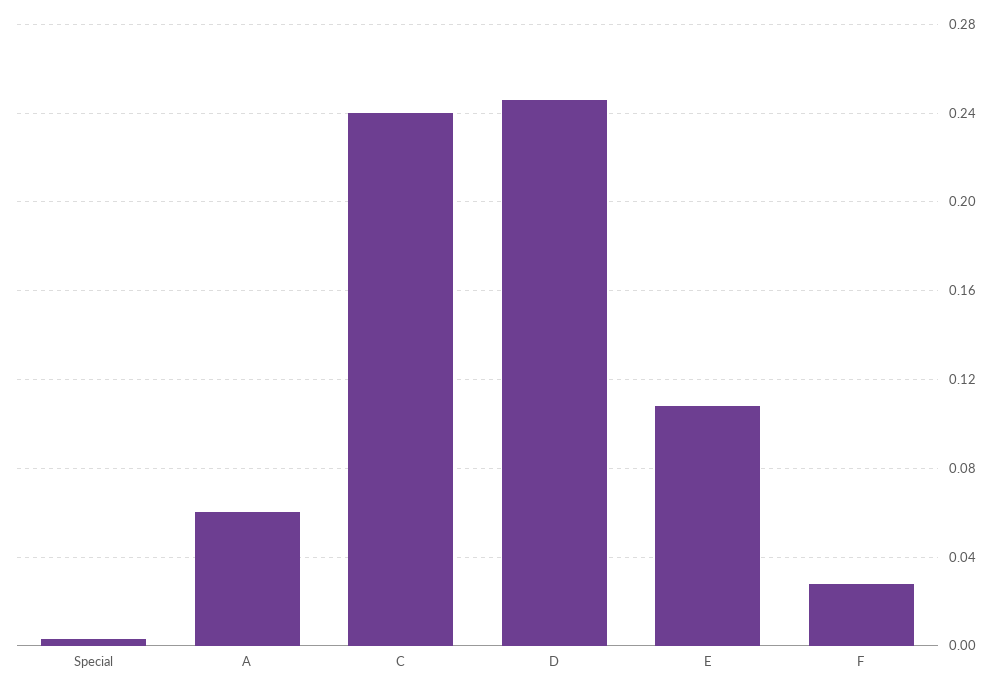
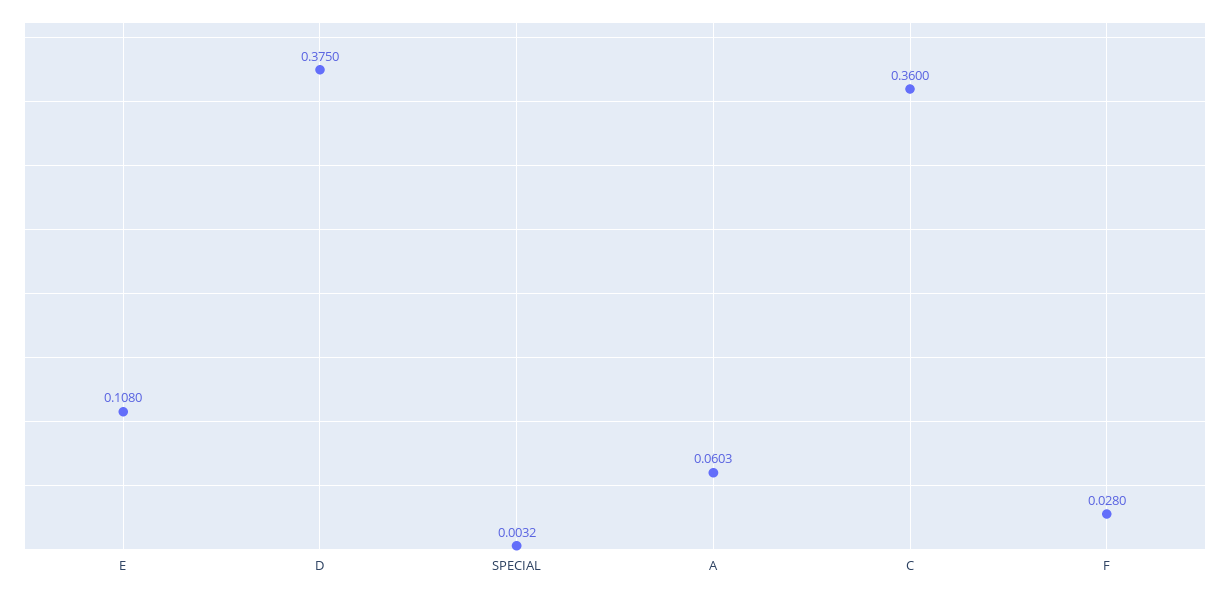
  {
    "Special": 0.0032,
    "A": 0.0603,
-   "C": 0.24,
+   "C": 0.36,
-   "D": 0.245,
+   "D": 0.375,
    "E": 0.108,
    "F": 0.028
  }

